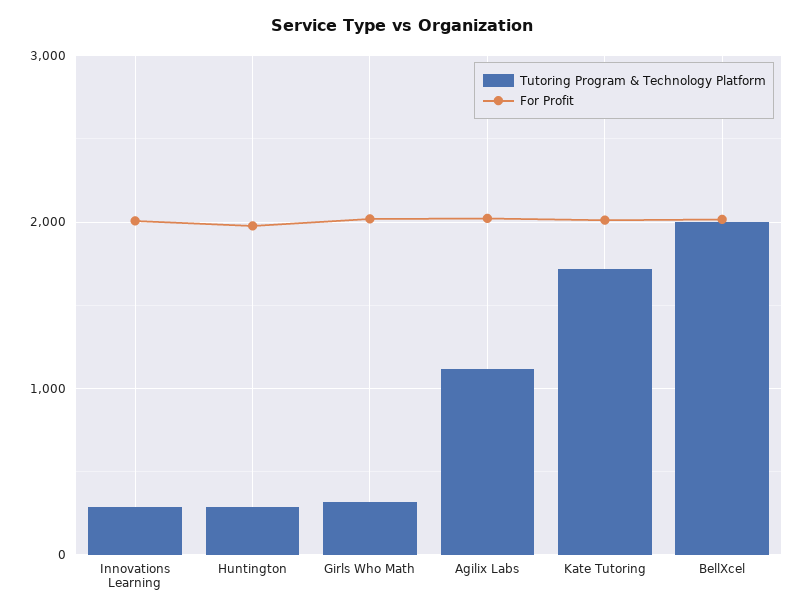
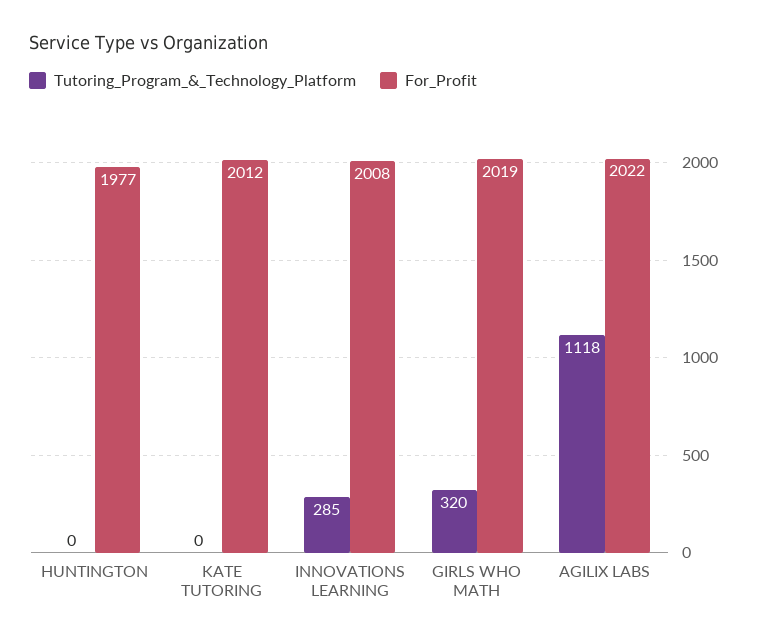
  {
    "Tutoring Program & Technology Platform": {
      "Innovations Learning": 285,
-     "Huntington": 300,
+     "Huntington": 0,
      "Girls Who Math": 320,
      "Agilix Labs": 1118,
-     "Kate Tutoring": 1700,
+     "Kate Tutoring": 0
-     "BellXcel": 2000
    },
    "For Profit": {
      "Innovations Learning": 2008,
      "Huntington": 1977,
      "Girls Who Math": 2019,
      "Agilix Labs": 2022,
-     "Kate Tutoring": 2012,
+     "Kate Tutoring": 2012
-     "BellXcel": 2000
    }
  }

